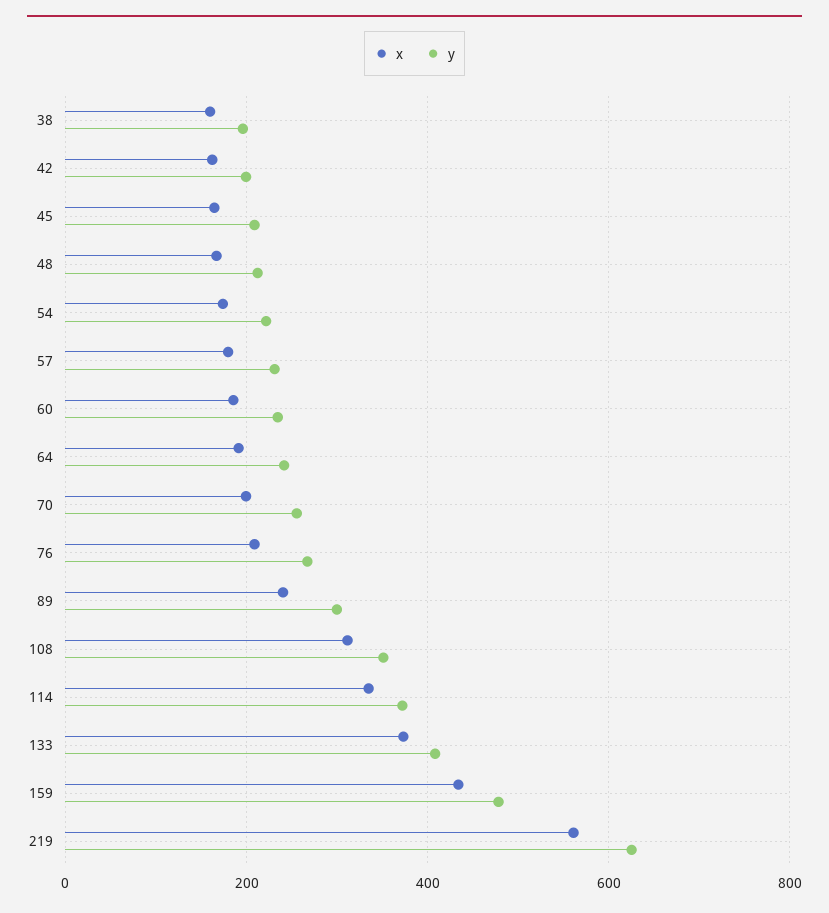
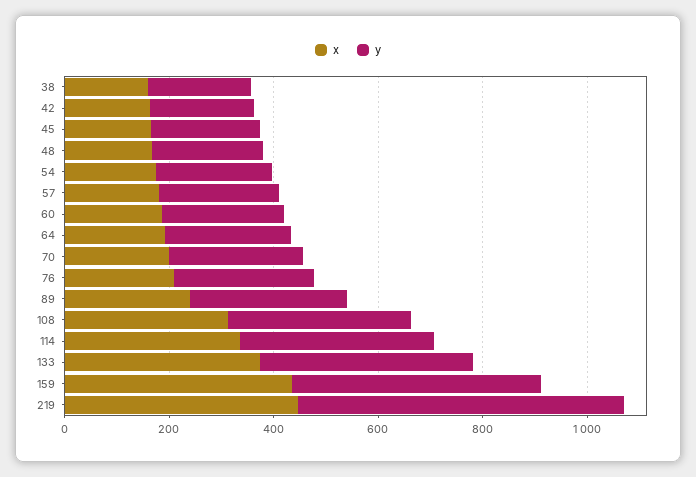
  {
    "x": {
      "38": 160,
      "42": 160,
      "45": 160,
      "48": 160,
      "54": 180,
      "57": 180,
      "60": 180,
      "64": 200,
      "70": 200,
      "76": 200,
      "89": 240,
      "108": 320,
      "114": 340,
      "133": 380,
      "159": 440,
-     "219": 560
+     "219": 450
    },
    "y": {
      "38": 200,
      "42": 200,
      "45": 200,
      "48": 220,
      "54": 220,
      "57": 240,
      "60": 240,
      "64": 240,
      "70": 260,
      "76": 260,
      "89": 300,
      "108": 360,
      "114": 380,
      "133": 400,
      "159": 480,
      "219": 620
    }
  }

